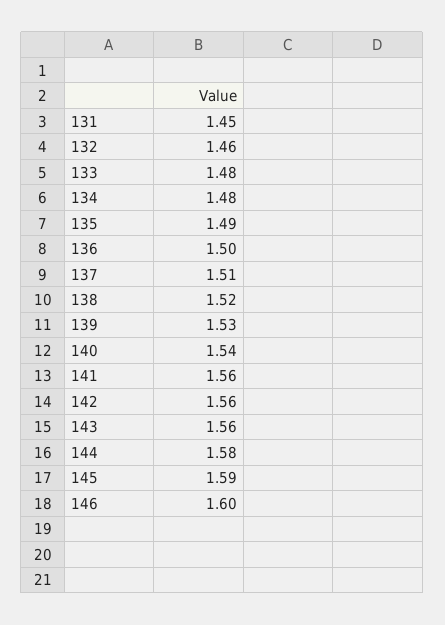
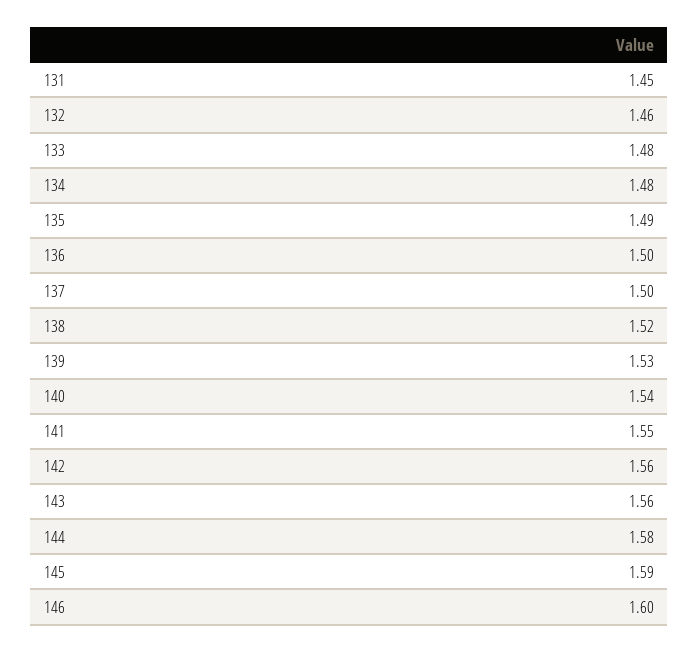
  {
    "131": 1.45,
    "132": 1.46,
    "133": 1.48,
    "134": 1.48,
    "135": 1.49,
    "136": 1.5,
-   "137": 1.51,
+   "137": 1.5,
    "138": 1.52,
    "139": 1.53,
    "140": 1.54,
-   "141": 1.56,
+   "141": 1.55,
    "142": 1.56,
    "143": 1.56,
    "144": 1.58,
    "145": 1.59,
    "146": 1.6
  }

